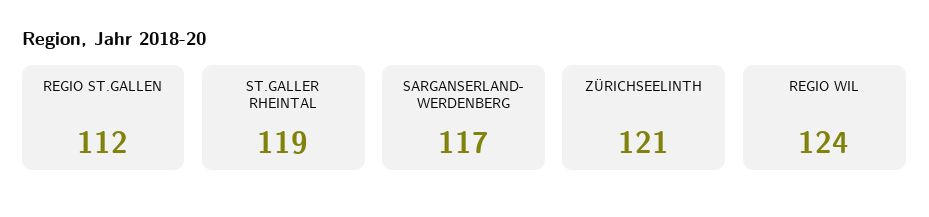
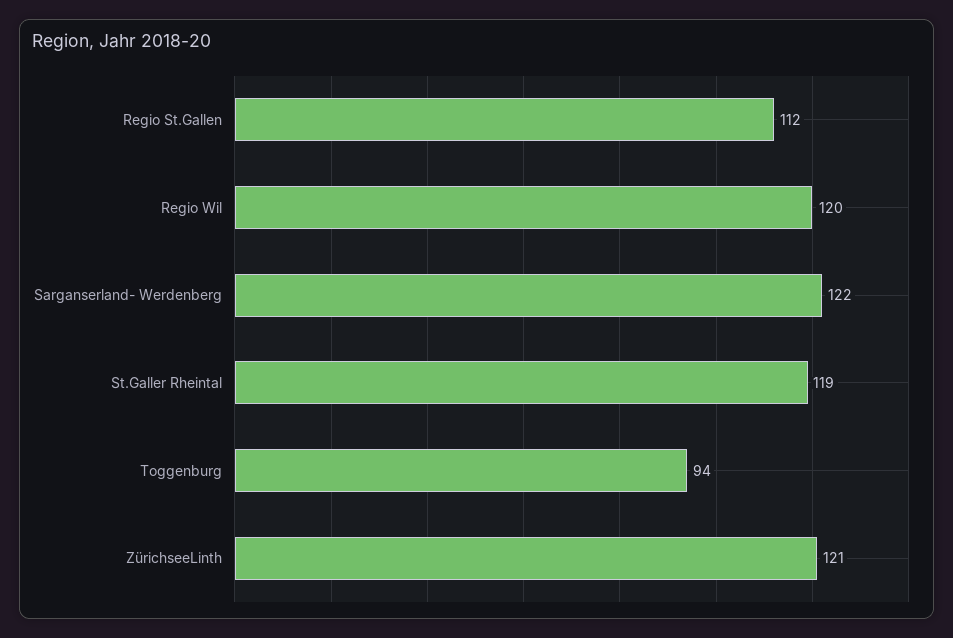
  {
    "REGIO ST.GALLEN": 112,
    "ST.GALLER RHEINTAL": 119,
-   "SARGANSERLAND- WERDENBERG": 117,
+   "SARGANSERLAND- WERDENBERG": 122,
    "ZÜRICHSEELINTH": 121,
-   "REGIO WIL": 124
+   "REGIO WIL": 120,
+   "Toggenburg": 94
  }

